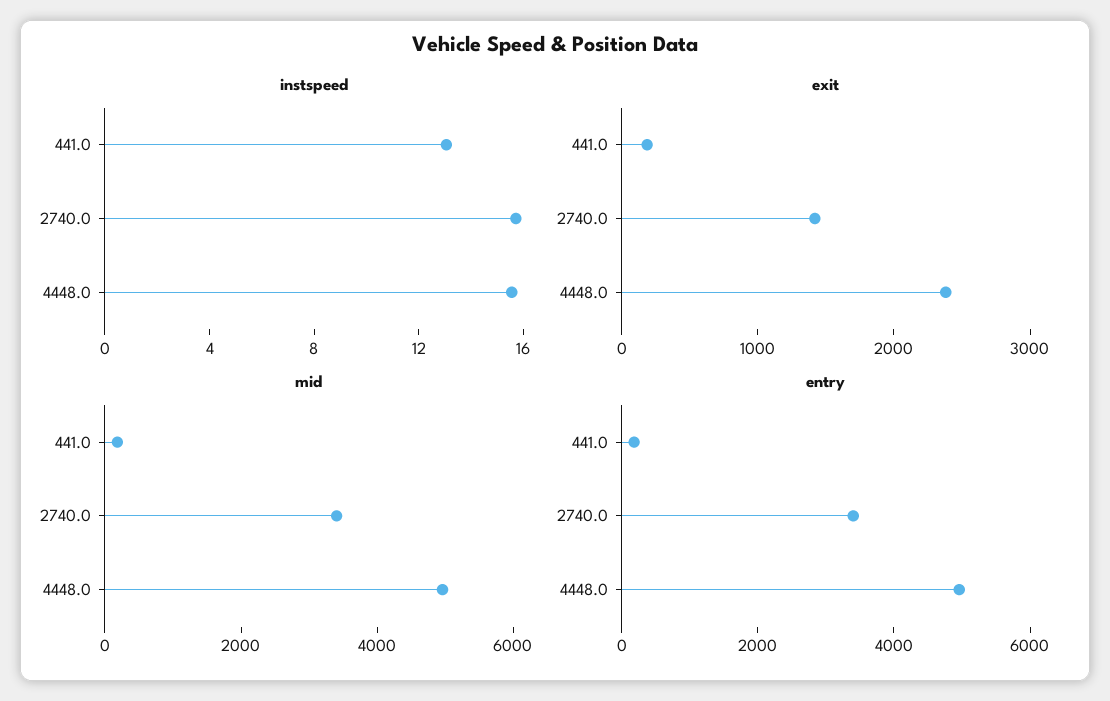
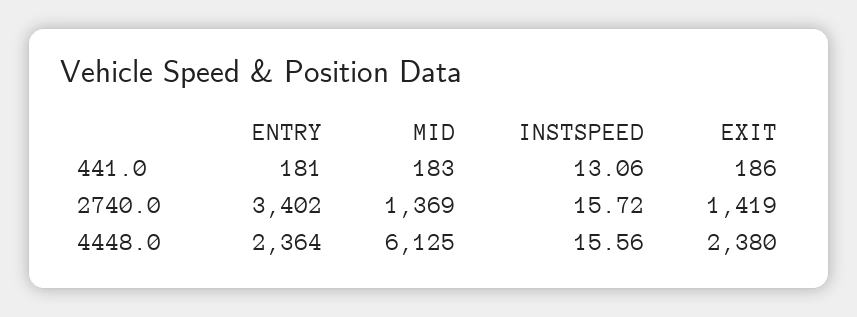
  {
    "instspeed": {
      "441.0": 13.06,
      "2740.0": 15.72,
      "4448.0": 15.56
    },
    "exit": {
      "441.0": 186,
      "2740.0": 1419,
      "4448.0": 2380
    },
    "mid": {
      "441.0": 183,
-     "2740.0": 3500,
+     "2740.0": 1369,
-     "4448.0": 5000
+     "4448.0": 6125
    },
    "entry": {
      "441.0": 181,
      "2740.0": 3402,
-     "4448.0": 5000
+     "4448.0": 2364
    }
  }

